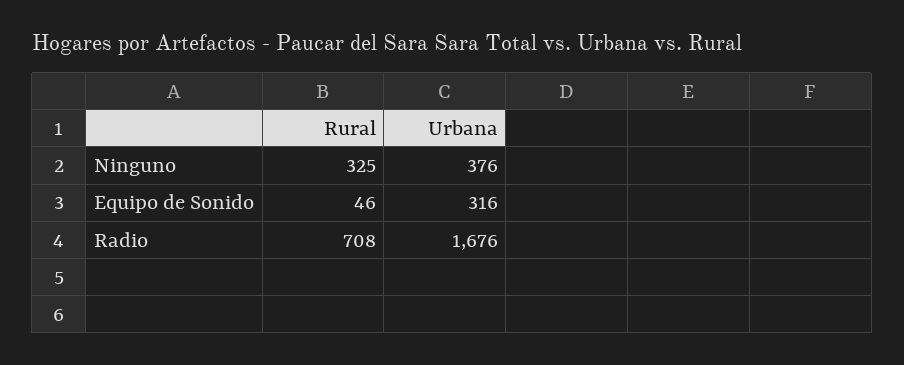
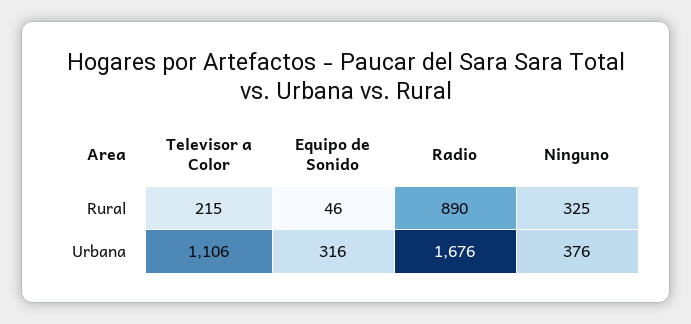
  {
    "Rural": {
      "Ninguno": 325,
      "Equipo de Sonido": 46,
-     "Radio": 708
+     "Radio": 890,
+     "Televisor a Color": 215
    },
    "Urbana": {
      "Ninguno": 376,
      "Equipo de Sonido": 316,
-     "Radio": 1676
+     "Radio": 1676,
+     "Televisor a Color": 1106
    }
  }

